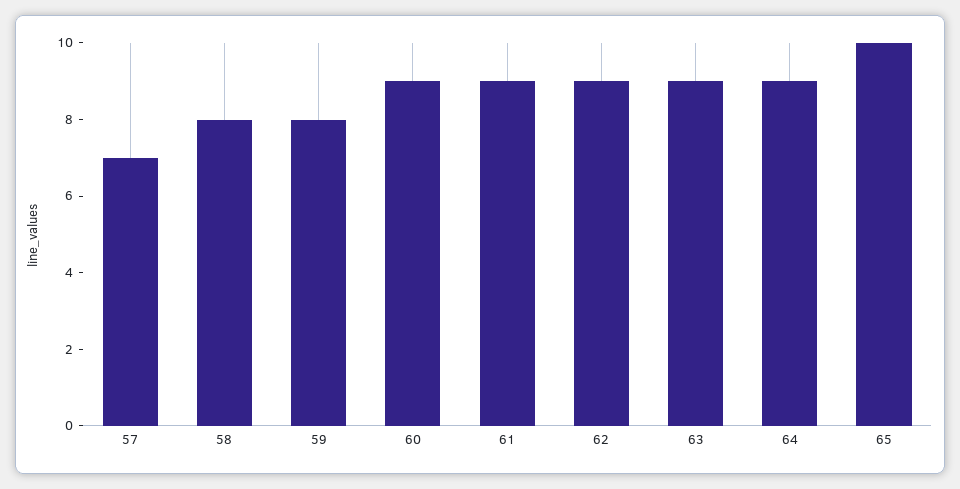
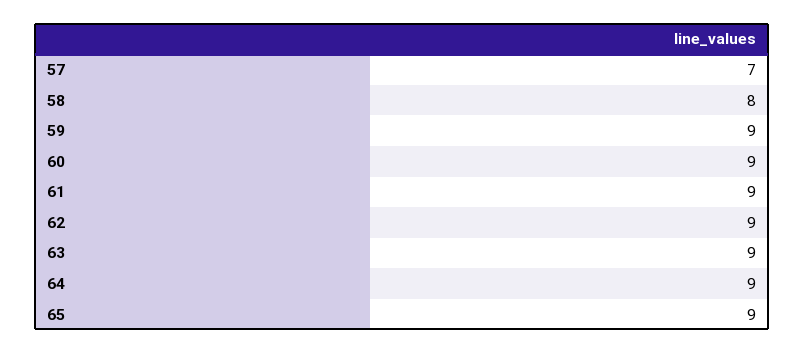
  {
    "57": 7,
    "58": 8,
-   "59": 8,
+   "59": 9,
    "60": 9,
    "61": 9,
    "62": 9,
    "63": 9,
    "64": 9,
-   "65": 10
+   "65": 9
  }

